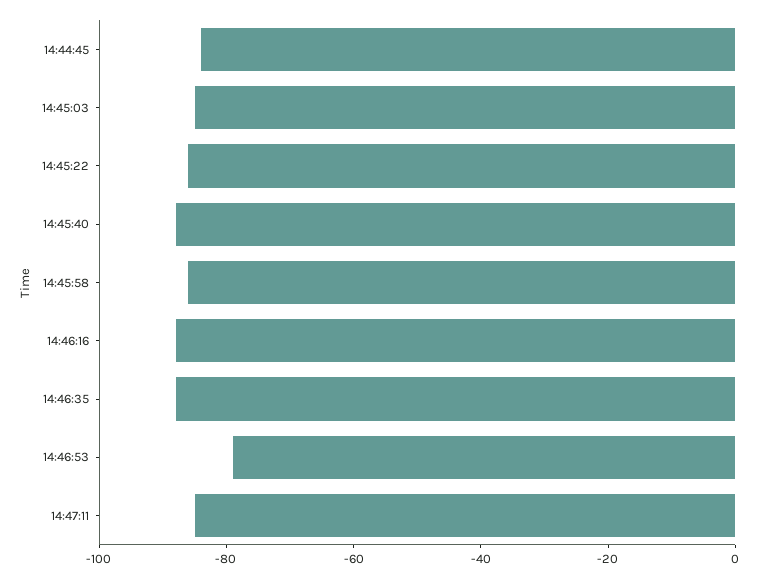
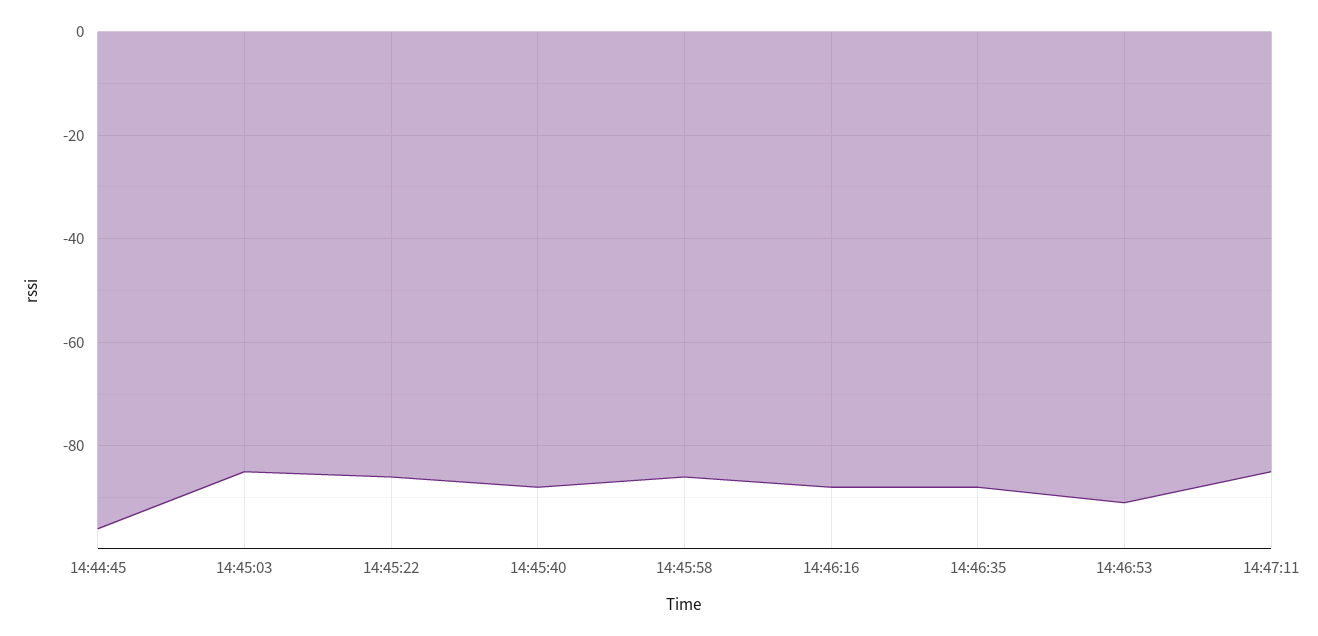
  {
-   "14:44:45": -85,
+   "14:44:45": -95,
    "14:45:03": -85,
    "14:45:22": -85,
    "14:45:40": -90,
    "14:45:58": -85,
    "14:46:16": -90,
    "14:46:35": -90,
-   "14:46:53": -80,
+   "14:46:53": -90,
    "14:47:11": -85
  }

